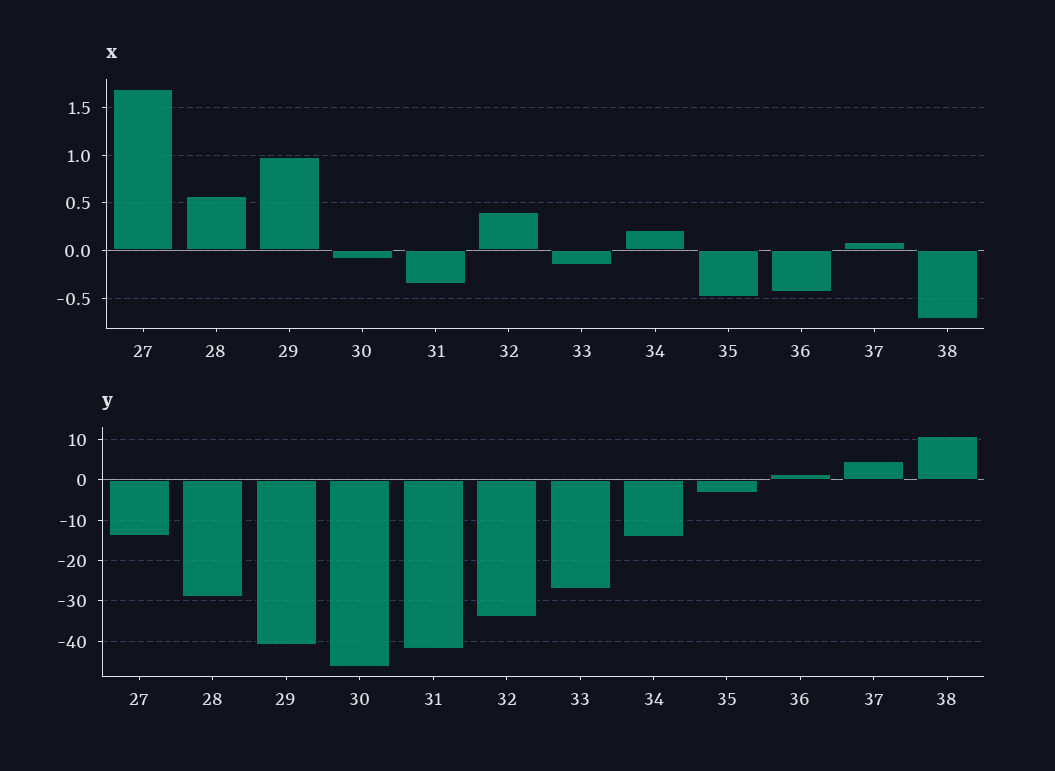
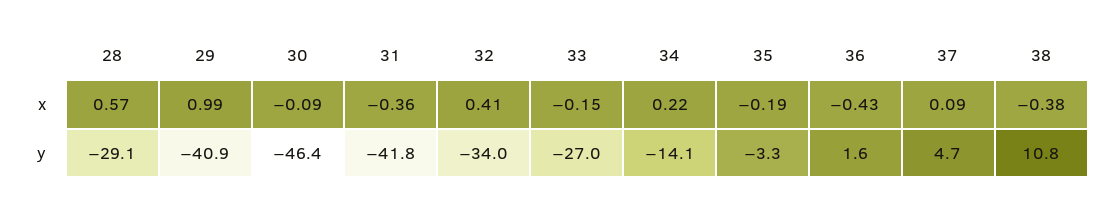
  {
    "x": {
-     "27": 1.7,
      "28": 0.57,
      "29": 0.99,
      "30": -0.09,
      "31": -0.36,
      "32": 0.41,
      "33": -0.15,
      "34": 0.22,
-     "35": -0.5,
+     "35": -0.19,
      "36": -0.43,
      "37": 0.09,
-     "38": -0.7
+     "38": -0.38
    },
    "y": {
-     "27": -14,
      "28": -29.1,
      "29": -40.9,
      "30": -46.4,
      "31": -41.8,
      "32": -34,
      "33": -27,
      "34": -14.1,
      "35": -3.3,
      "36": 1.6,
      "37": 4.7,
      "38": 10.8
    }
  }

